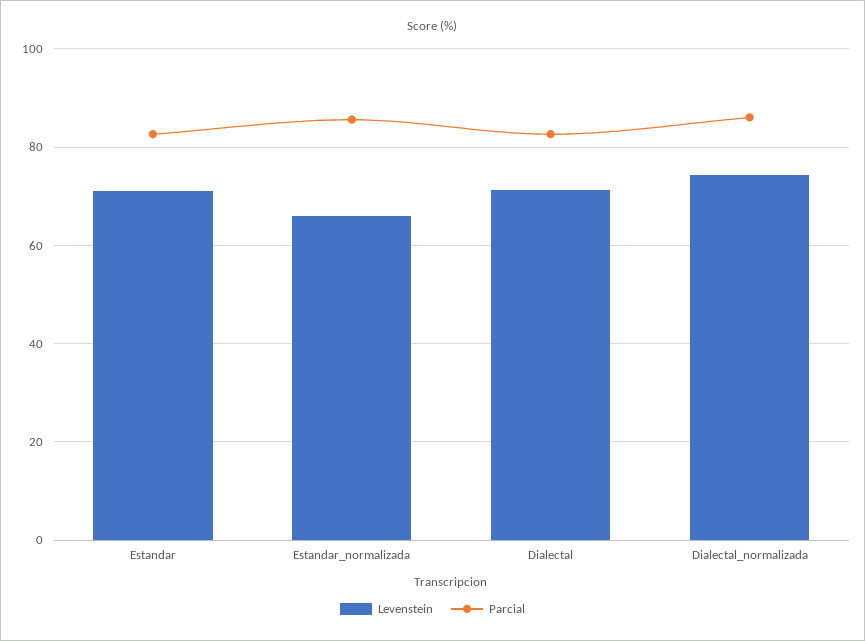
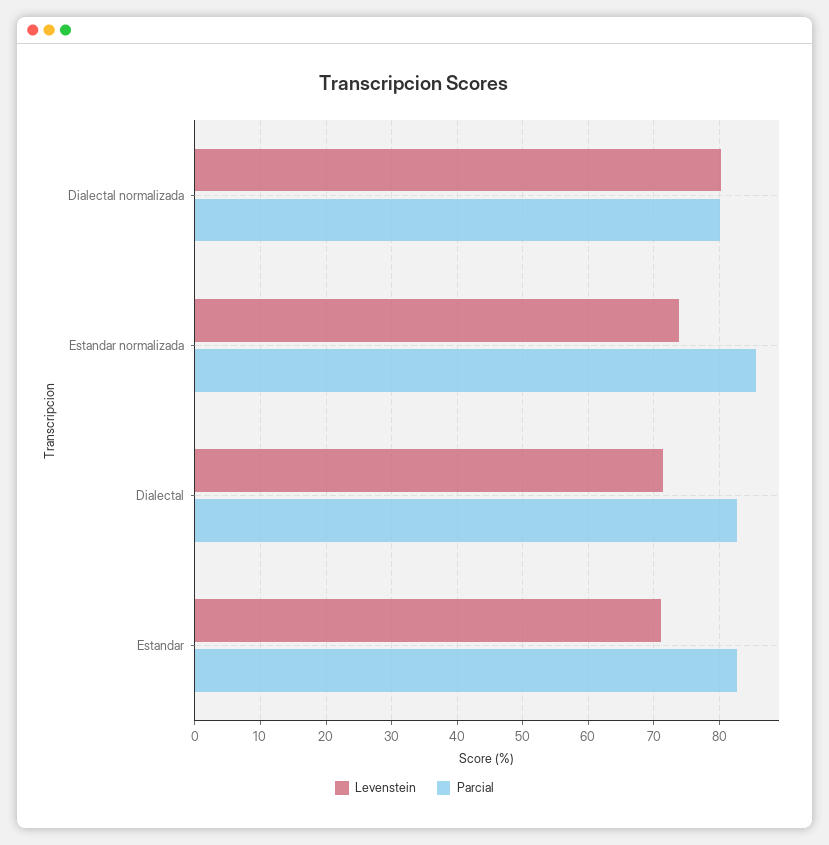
  {
    "Levenstein": {
      "Estandar": 71,
-     "Estandar_normalizada": 66,
+     "Estandar_normalizada": 74,
      "Dialectal": 71,
-     "Dialectal_normalizada": 74
+     "Dialectal_normalizada": 80
    },
    "Parcial": {
      "Estandar": 83,
      "Estandar_normalizada": 86,
      "Dialectal": 83,
-     "Dialectal_normalizada": 86
+     "Dialectal_normalizada": 80
    }
  }

